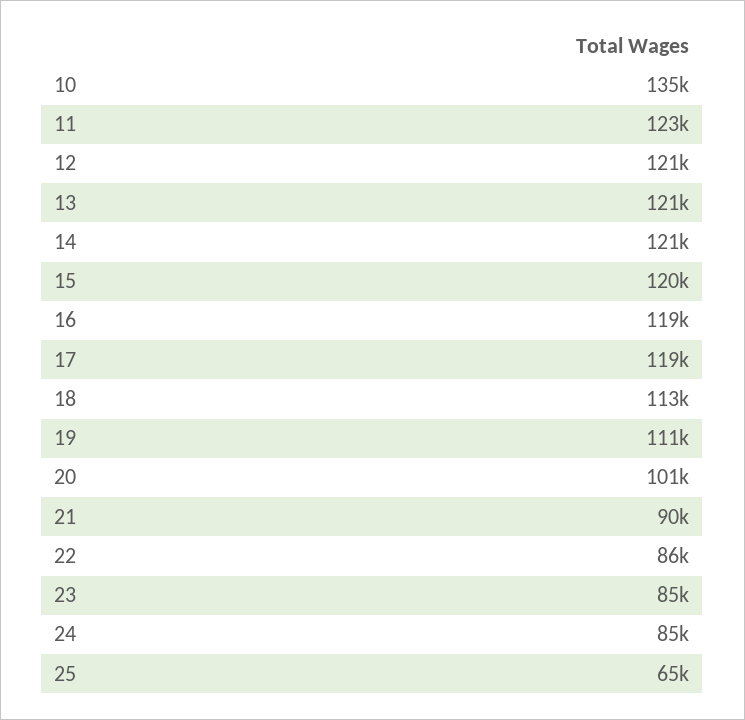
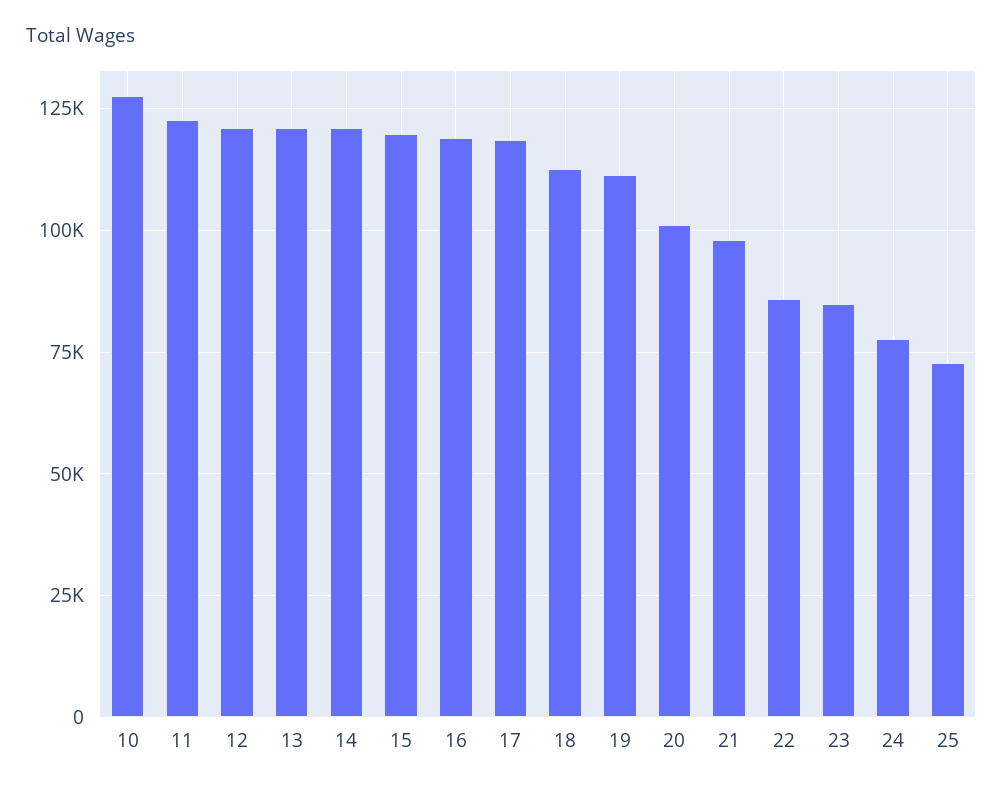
  {
-   "10": 135000,
+   "10": 127500,
    "11": 123000,
    "12": 121000,
    "13": 121000,
    "14": 121000,
    "15": 120000,
    "16": 119000,
    "17": 119000,
    "18": 113000,
    "19": 111000,
    "20": 101000,
-   "21": 90000,
+   "21": 97500,
    "22": 86000,
    "23": 85000,
-   "24": 85000,
+   "24": 77500,
-   "25": 65000
+   "25": 72500
  }

